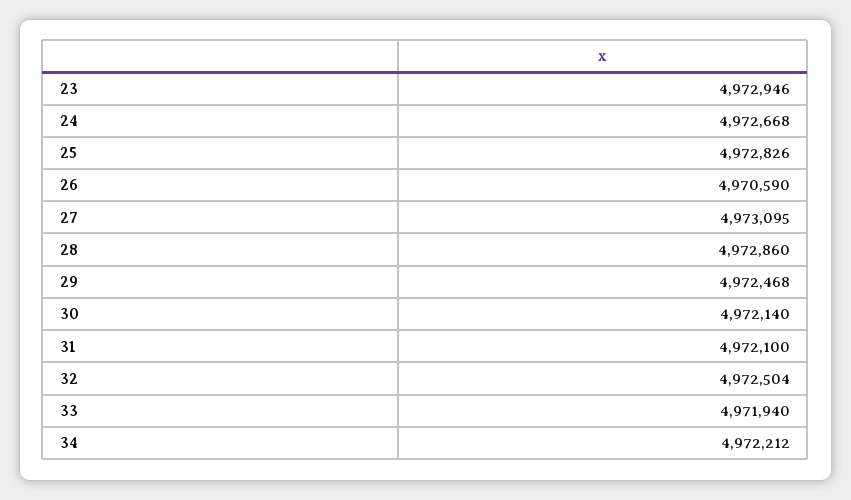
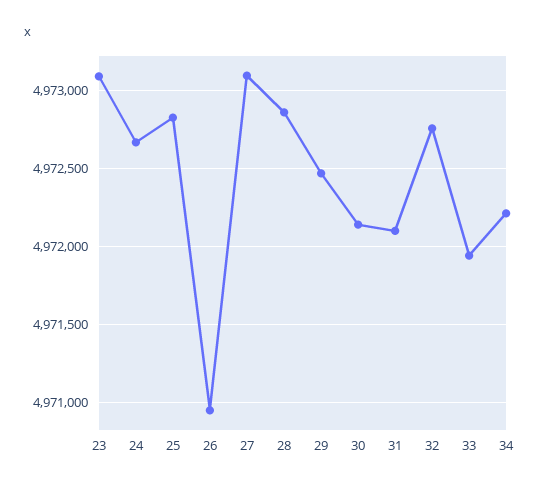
  {
-   "23": 4972946,
+   "23": 4973100,
    "24": 4972668,
    "25": 4972826,
-   "26": 4970590,
+   "26": 4970950,
    "27": 4973095,
    "28": 4972860,
    "29": 4972468,
    "30": 4972140,
    "31": 4972100,
-   "32": 4972504,
+   "32": 4972750,
    "33": 4971940,
    "34": 4972212
  }

